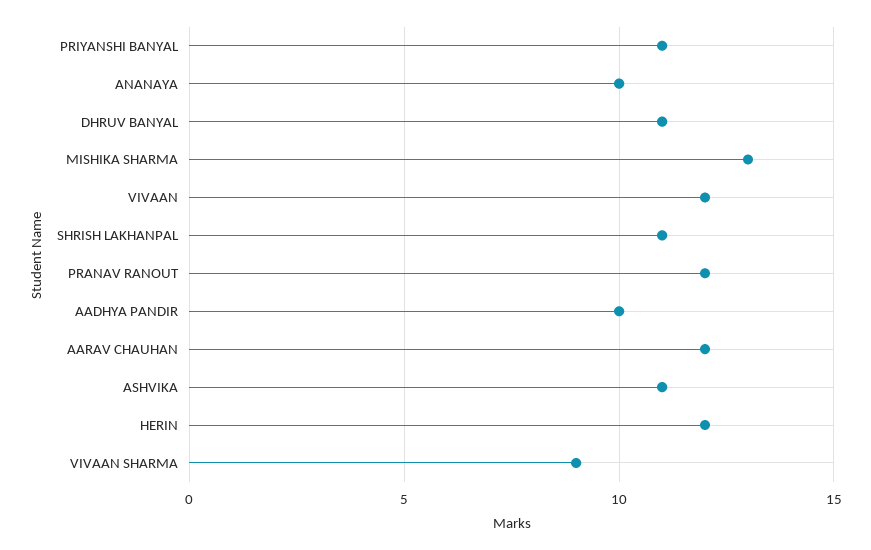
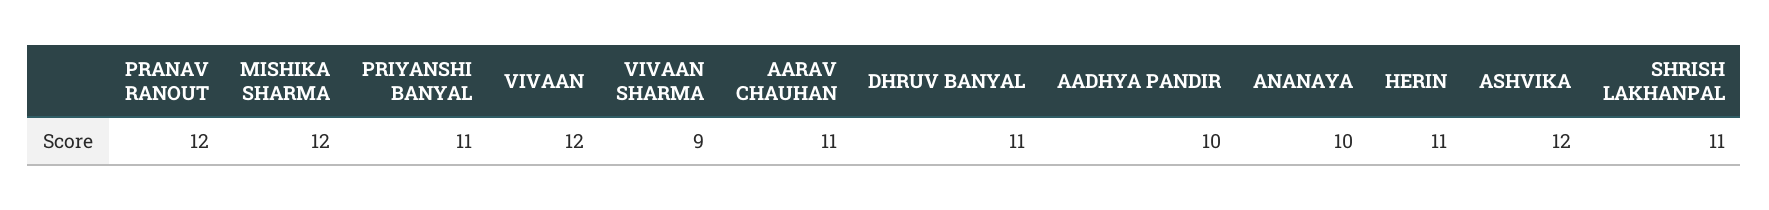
  {
    "PRIYANSHI BANYAL": 11,
    "ANANAYA": 10,
    "DHRUV BANYAL": 11,
-   "MISHIKA SHARMA": 13,
+   "MISHIKA SHARMA": 12,
    "VIVAAN": 12,
    "SHRISH LAKHANPAL": 11,
    "PRANAV RANOUT": 12,
    "AADHYA PANDIR": 10,
-   "AARAV CHAUHAN": 12,
+   "AARAV CHAUHAN": 11,
-   "ASHVIKA": 11,
+   "ASHVIKA": 12,
-   "HERIN": 12,
+   "HERIN": 11,
    "VIVAAN SHARMA": 9
  }

